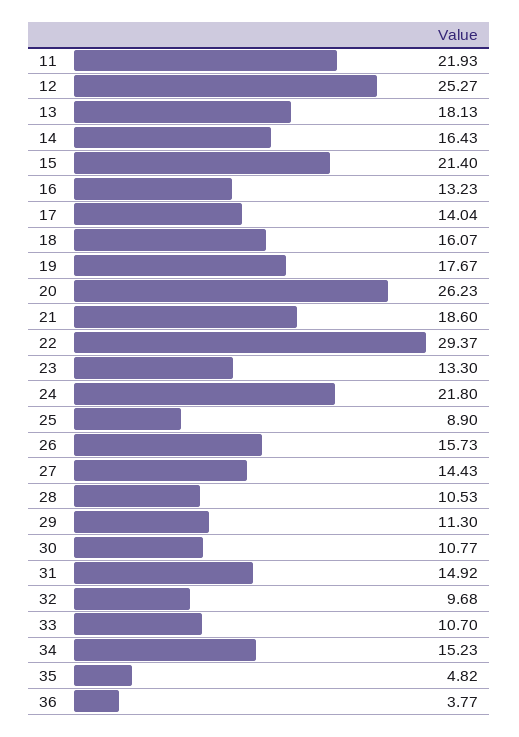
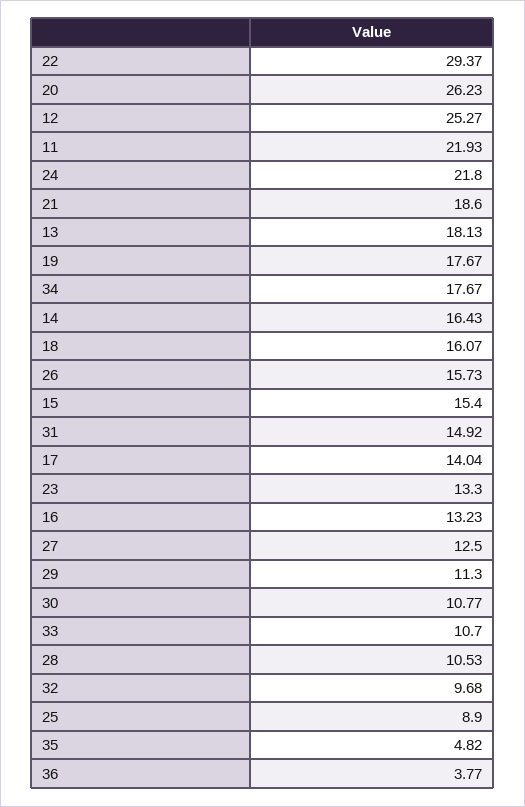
  {
    "11": 21.93,
    "12": 25.27,
    "13": 18.13,
    "14": 16.43,
-   "15": 21.4,
+   "15": 15.4,
    "16": 13.23,
    "17": 14.04,
    "18": 16.07,
    "19": 17.67,
    "20": 26.23,
    "21": 18.6,
    "22": 29.37,
    "23": 13.3,
    "24": 21.8,
    "25": 8.9,
    "26": 15.73,
-   "27": 14.43,
+   "27": 12.5,
    "28": 10.53,
    "29": 11.3,
    "30": 10.77,
    "31": 14.92,
    "32": 9.68,
    "33": 10.7,
-   "34": 15.23,
+   "34": 17.67,
    "35": 4.82,
    "36": 3.77
  }

